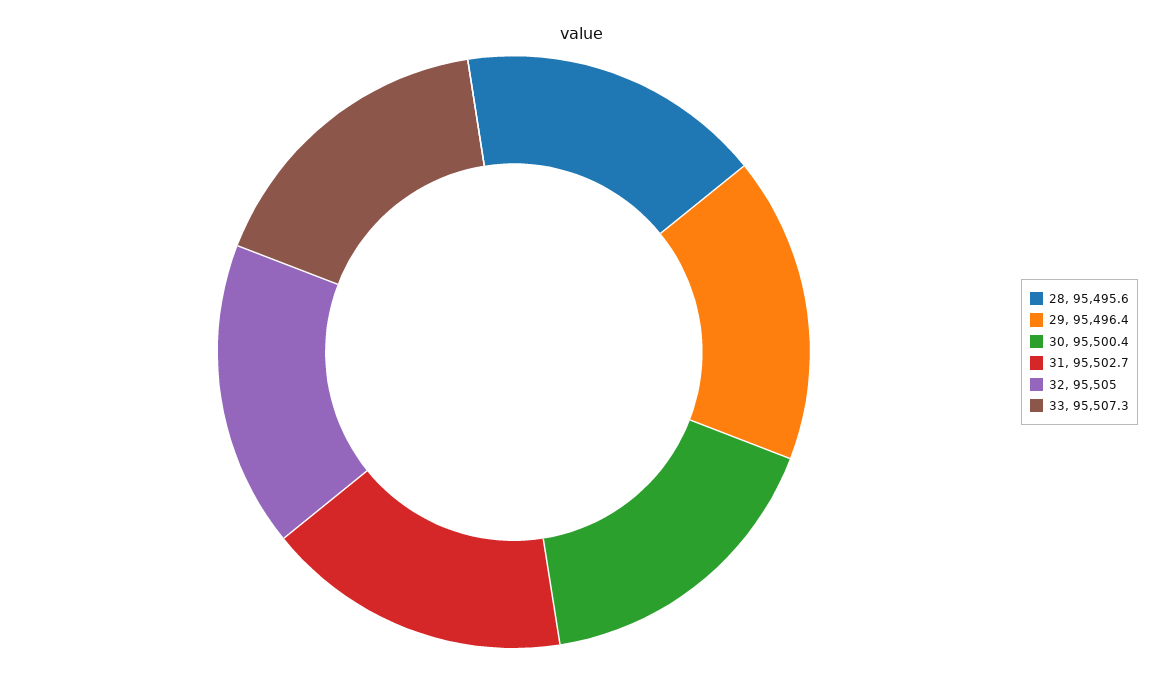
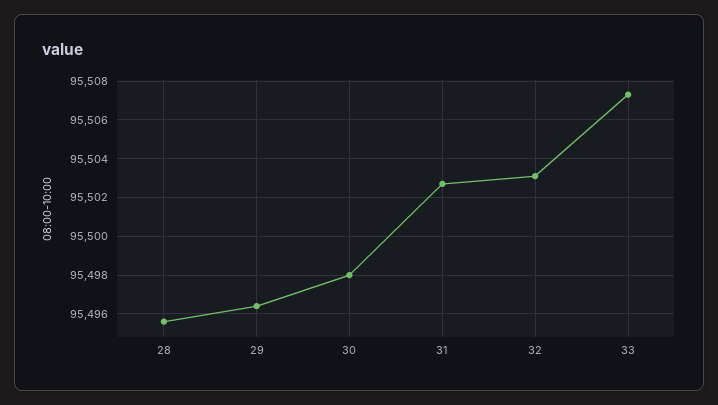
  {
    "28": 95495.6,
    "29": 95496.4,
-   "30": 95500.4,
+   "30": 95498,
    "31": 95502.7,
-   "32": 95505,
+   "32": 95503,
    "33": 95507.3
  }

